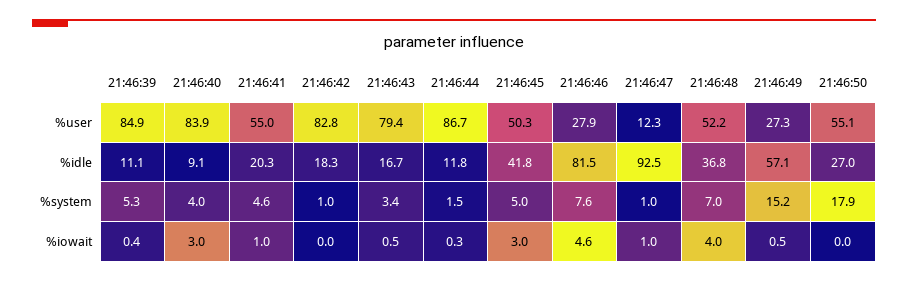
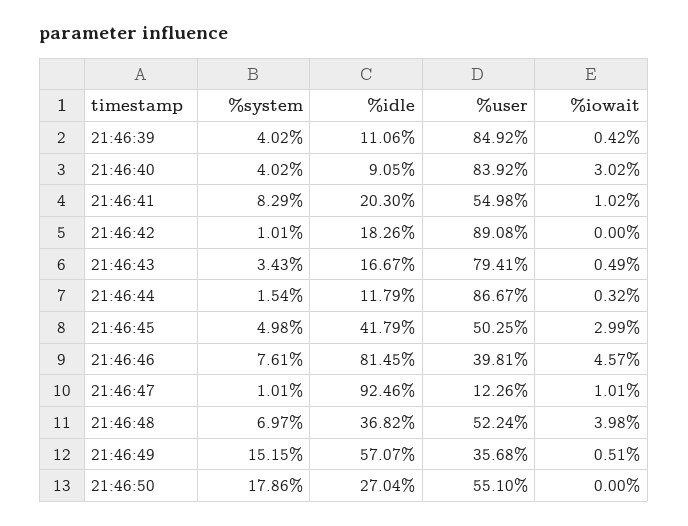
  {
    "21:46:39": {
      "%user": 84.92,
      "%idle": 11.06,
-     "%system": 5.3,
+     "%system": 4.02,
      "%iowait": 0.42
    },
    "21:46:40": {
      "%user": 83.92,
      "%idle": 9.05,
      "%system": 4.02,
      "%iowait": 3.02
    },
    "21:46:41": {
      "%user": 54.98,
      "%idle": 20.3,
-     "%system": 4.6,
+     "%system": 8.29,
      "%iowait": 1.02
    },
    "21:46:42": {
-     "%user": 82.8,
+     "%user": 89.08,
      "%idle": 18.26,
      "%system": 1.01,
      "%iowait": 0
    },
    "21:46:43": {
      "%user": 79.41,
      "%idle": 16.67,
      "%system": 3.43,
      "%iowait": 0.49
    },
    "21:46:44": {
      "%user": 86.67,
      "%idle": 11.79,
      "%system": 1.54,
      "%iowait": 0.32
    },
    "21:46:45": {
      "%user": 50.25,
      "%idle": 41.79,
      "%system": 4.98,
      "%iowait": 2.99
    },
    "21:46:46": {
-     "%user": 27.9,
+     "%user": 39.81,
      "%idle": 81.45,
      "%system": 7.61,
      "%iowait": 4.57
    },
    "21:46:47": {
      "%user": 12.26,
      "%idle": 92.46,
      "%system": 1.01,
      "%iowait": 1.01
    },
    "21:46:48": {
      "%user": 52.24,
      "%idle": 36.82,
      "%system": 6.97,
      "%iowait": 3.98
    },
    "21:46:49": {
-     "%user": 27.3,
+     "%user": 35.68,
      "%idle": 57.07,
      "%system": 15.15,
      "%iowait": 0.51
    },
    "21:46:50": {
      "%user": 55.1,
      "%idle": 27.04,
      "%system": 17.86,
      "%iowait": 0
    }
  }

